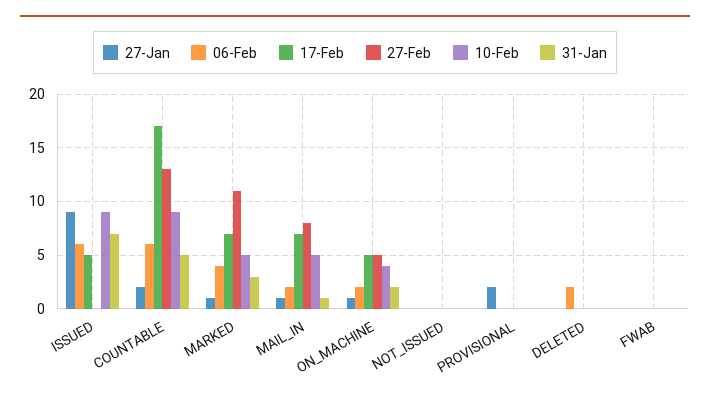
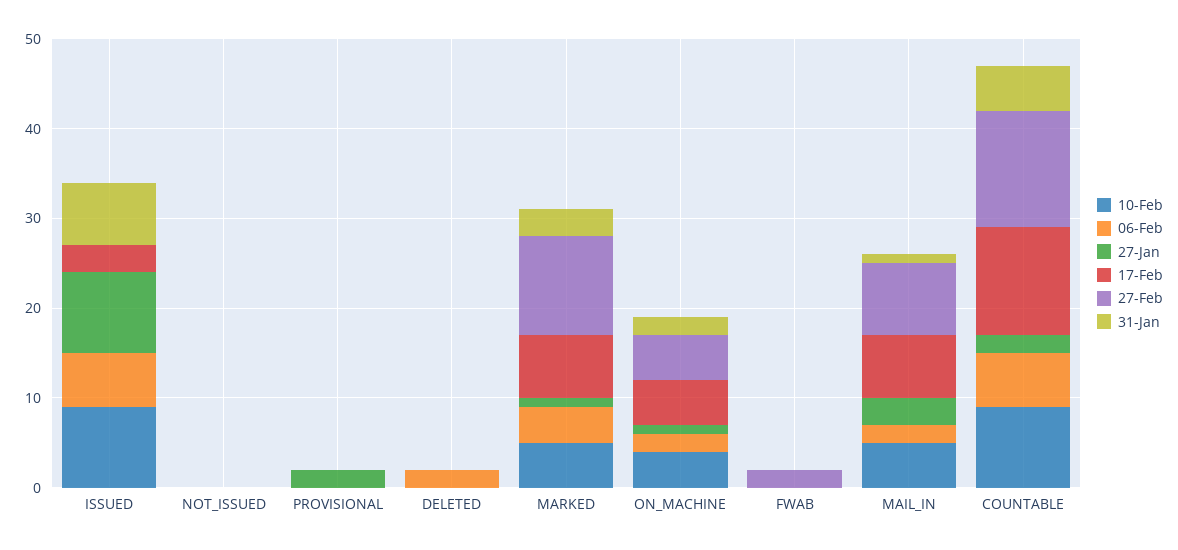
  {
    "27-Jan": {
      "ISSUED": 9,
      "COUNTABLE": 2,
      "MARKED": 1,
-     "MAIL_IN": 1,
+     "MAIL_IN": 3,
      "ON_MACHINE": 1,
      "NOT_ISSUED": 0,
      "PROVISIONAL": 2,
      "DELETED": 0,
      "FWAB": 0
    },
    "06-Feb": {
      "ISSUED": 6,
      "COUNTABLE": 6,
      "MARKED": 4,
      "MAIL_IN": 2,
      "ON_MACHINE": 2,
      "NOT_ISSUED": 0,
      "PROVISIONAL": 0,
      "DELETED": 2,
      "FWAB": 0
    },
    "17-Feb": {
-     "ISSUED": 5,
+     "ISSUED": 3,
-     "COUNTABLE": 17,
+     "COUNTABLE": 12,
      "MARKED": 7,
      "MAIL_IN": 7,
      "ON_MACHINE": 5,
      "NOT_ISSUED": 0,
      "PROVISIONAL": 0,
      "DELETED": 0,
      "FWAB": 0
    },
    "27-Feb": {
      "ISSUED": 0,
      "COUNTABLE": 13,
      "MARKED": 11,
      "MAIL_IN": 8,
      "ON_MACHINE": 5,
      "NOT_ISSUED": 0,
      "PROVISIONAL": 0,
      "DELETED": 0,
-     "FWAB": 0
+     "FWAB": 2
    },
    "10-Feb": {
      "ISSUED": 9,
      "COUNTABLE": 9,
      "MARKED": 5,
      "MAIL_IN": 5,
      "ON_MACHINE": 4,
      "NOT_ISSUED": 0,
      "PROVISIONAL": 0,
      "DELETED": 0,
      "FWAB": 0
    },
    "31-Jan": {
      "ISSUED": 7,
      "COUNTABLE": 5,
      "MARKED": 3,
      "MAIL_IN": 1,
      "ON_MACHINE": 2,
      "NOT_ISSUED": 0,
      "PROVISIONAL": 0,
      "DELETED": 0,
      "FWAB": 0
    }
  }

